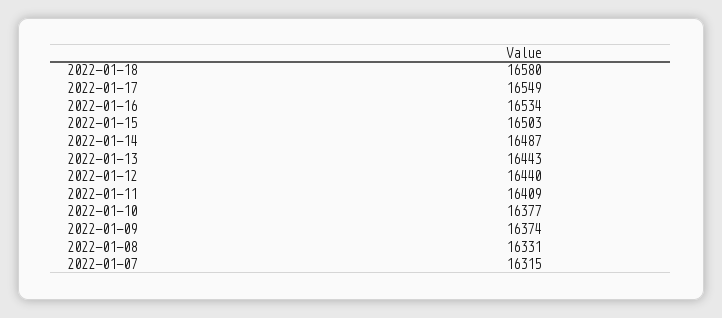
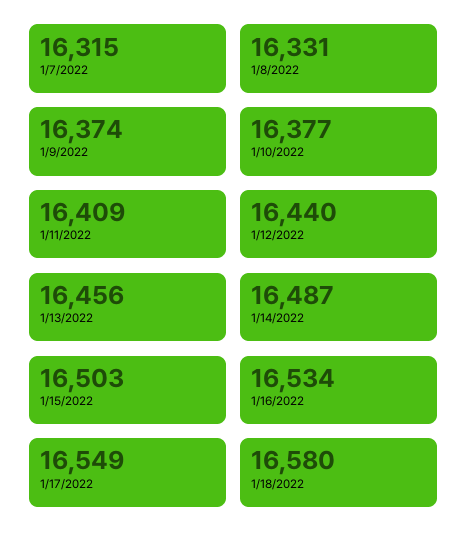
  {
    "2022-01-18": 16580,
    "2022-01-17": 16549,
    "2022-01-16": 16534,
    "2022-01-15": 16503,
    "2022-01-14": 16487,
-   "2022-01-13": 16443,
+   "2022-01-13": 16456,
    "2022-01-12": 16440,
    "2022-01-11": 16409,
    "2022-01-10": 16377,
    "2022-01-09": 16374,
    "2022-01-08": 16331,
    "2022-01-07": 16315
  }

